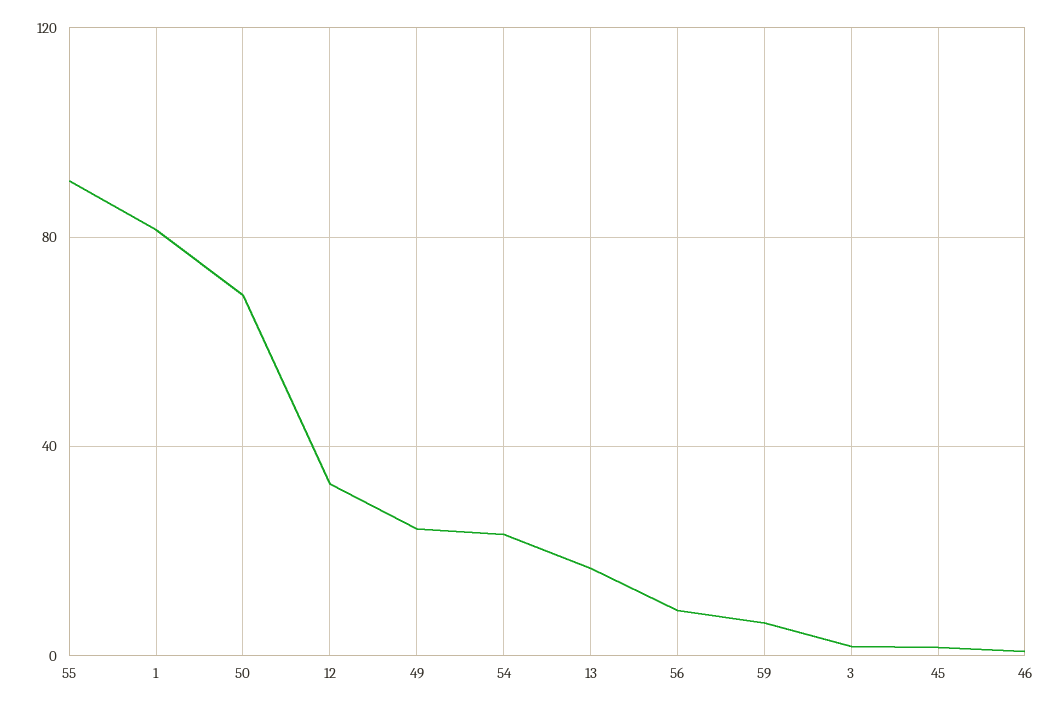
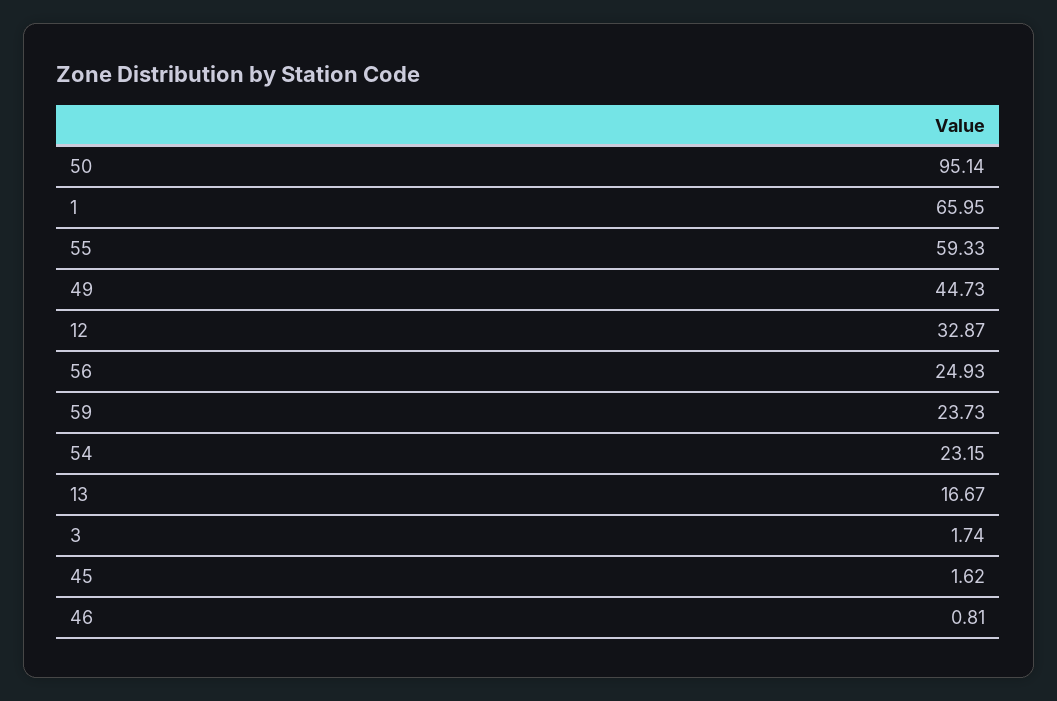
  {
-   "55": 90,
+   "55": 59.33,
-   "1": 80,
+   "1": 65.95,
-   "50": 70,
+   "50": 95.14,
    "12": 32.87,
-   "49": 25,
+   "49": 44.73,
    "54": 23.15,
    "13": 16.67,
-   "56": 10,
+   "56": 24.93,
-   "59": 5,
+   "59": 23.73,
    "3": 1.74,
    "45": 1.62,
    "46": 0.81
  }

